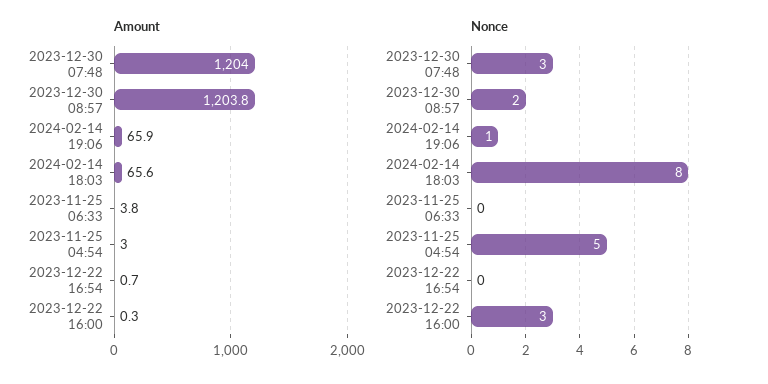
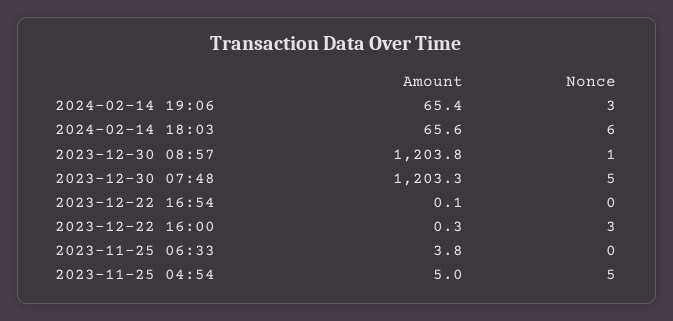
  {
    "Amount": {
-     "2023-12-30 07:48": 1204,
+     "2023-12-30 07:48": 1203.3,
      "2023-12-30 08:57": 1203.8,
-     "2024-02-14 19:06": 65.9,
+     "2024-02-14 19:06": 65.4,
      "2024-02-14 18:03": 65.6,
      "2023-11-25 06:33": 3.8,
-     "2023-11-25 04:54": 3,
+     "2023-11-25 04:54": 5,
-     "2023-12-22 16:54": 0.7,
+     "2023-12-22 16:54": 0.1,
      "2023-12-22 16:00": 0.3
    },
    "Nonce": {
-     "2023-12-30 07:48": 3,
+     "2023-12-30 07:48": 5,
-     "2023-12-30 08:57": 2,
+     "2023-12-30 08:57": 1,
-     "2024-02-14 19:06": 1,
+     "2024-02-14 19:06": 3,
-     "2024-02-14 18:03": 8,
+     "2024-02-14 18:03": 6,
      "2023-11-25 06:33": 0,
      "2023-11-25 04:54": 5,
      "2023-12-22 16:54": 0,
      "2023-12-22 16:00": 3
    }
  }

